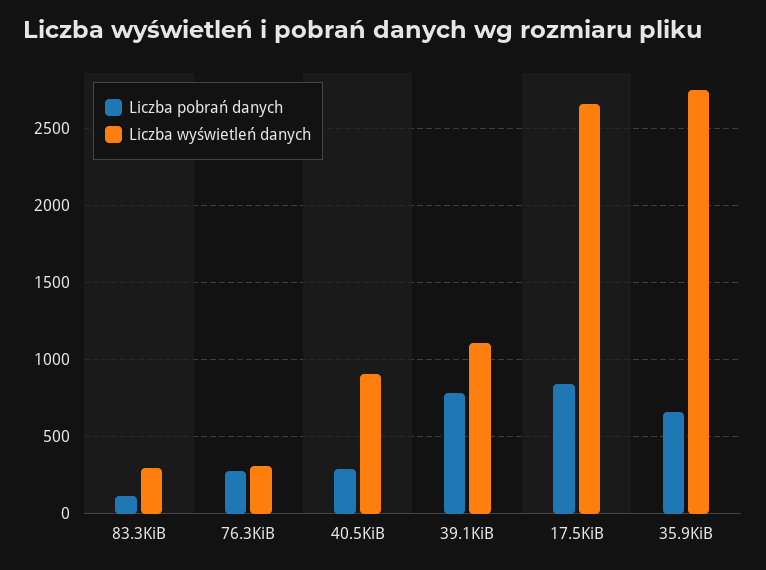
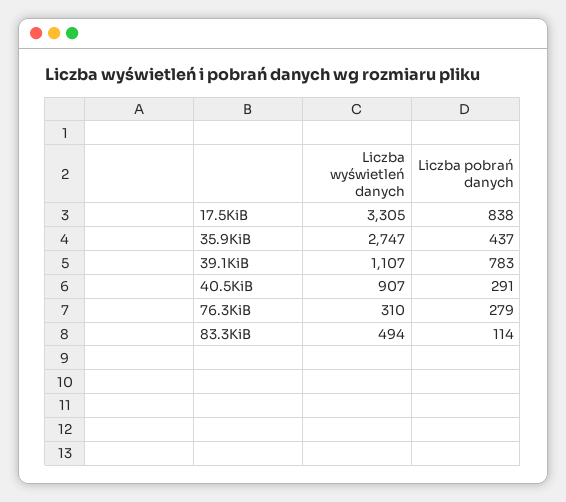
  {
    "Liczba pobrań danych": {
      "83.3KiB": 114,
      "76.3KiB": 279,
      "40.5KiB": 291,
      "39.1KiB": 783,
      "17.5KiB": 838,
-     "35.9KiB": 650
+     "35.9KiB": 437
    },
    "Liczba wyświetleń danych": {
-     "83.3KiB": 300,
+     "83.3KiB": 494,
      "76.3KiB": 310,
      "40.5KiB": 907,
      "39.1KiB": 1107,
-     "17.5KiB": 2650,
+     "17.5KiB": 3305,
      "35.9KiB": 2747
    }
  }

